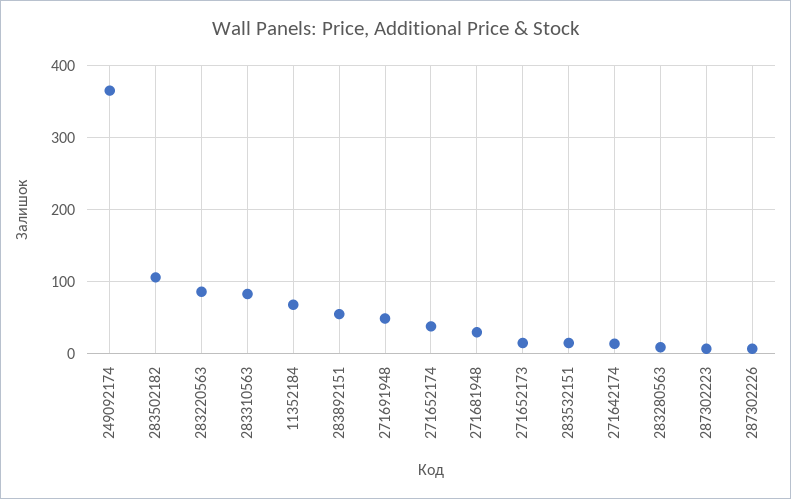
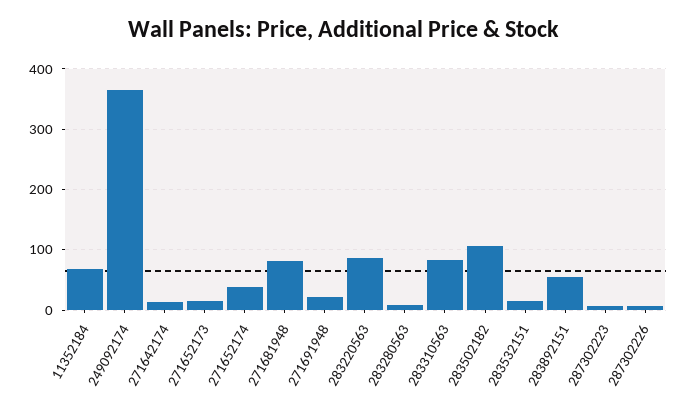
  {
    "249092174": 370,
    "283502182": 110,
    "283220563": 90,
    "283310563": 80,
    "11352184": 70,
    "283892151": 60,
-   "271691948": 50,
+   "271691948": 20,
    "271652174": 40,
-   "271681948": 30,
+   "271681948": 80,
    "271652173": 20,
    "283532151": 20,
    "271642174": 10,
    "283280563": 10,
    "287302223": 10,
    "287302226": 10
  }

